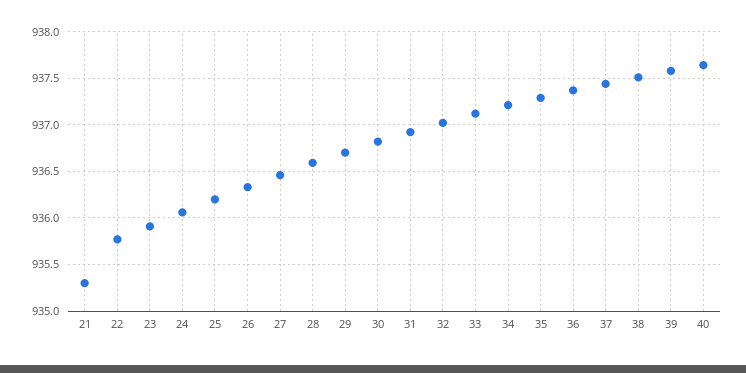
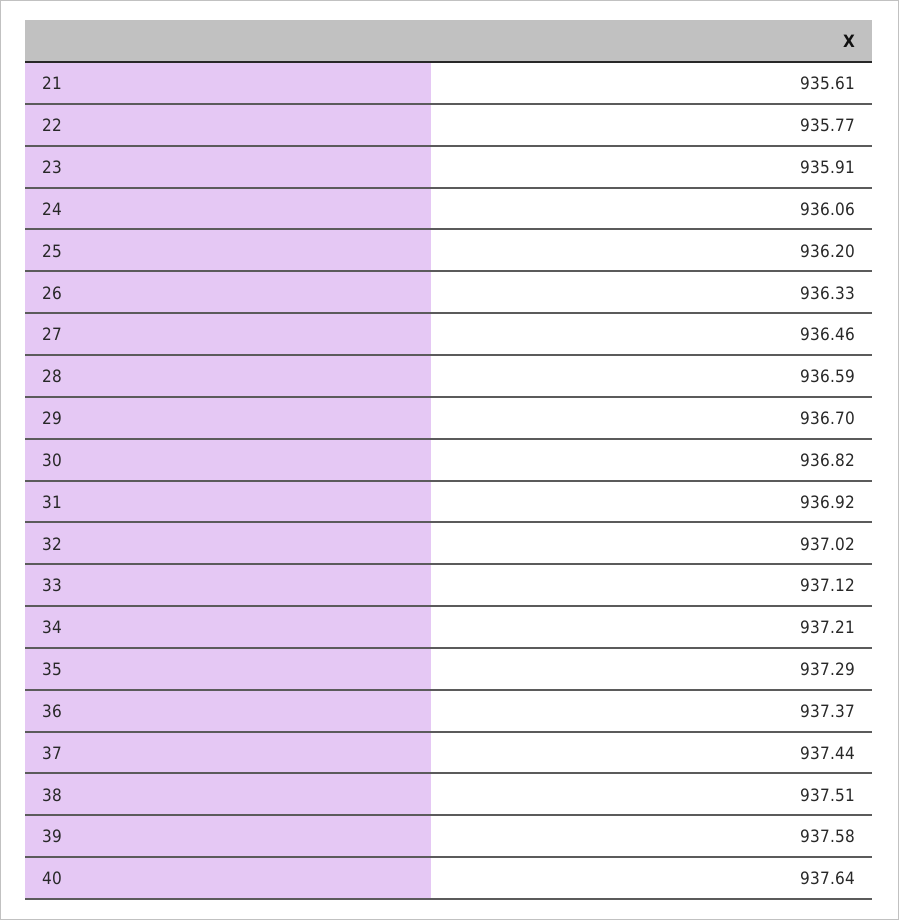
  {
-   "21": 935.3,
+   "21": 935.61,
    "22": 935.77,
    "23": 935.91,
    "24": 936.06,
    "25": 936.2,
    "26": 936.33,
    "27": 936.46,
    "28": 936.59,
    "29": 936.7,
    "30": 936.82,
    "31": 936.92,
    "32": 937.02,
    "33": 937.12,
    "34": 937.21,
    "35": 937.29,
    "36": 937.37,
    "37": 937.44,
    "38": 937.51,
    "39": 937.58,
    "40": 937.64
  }

